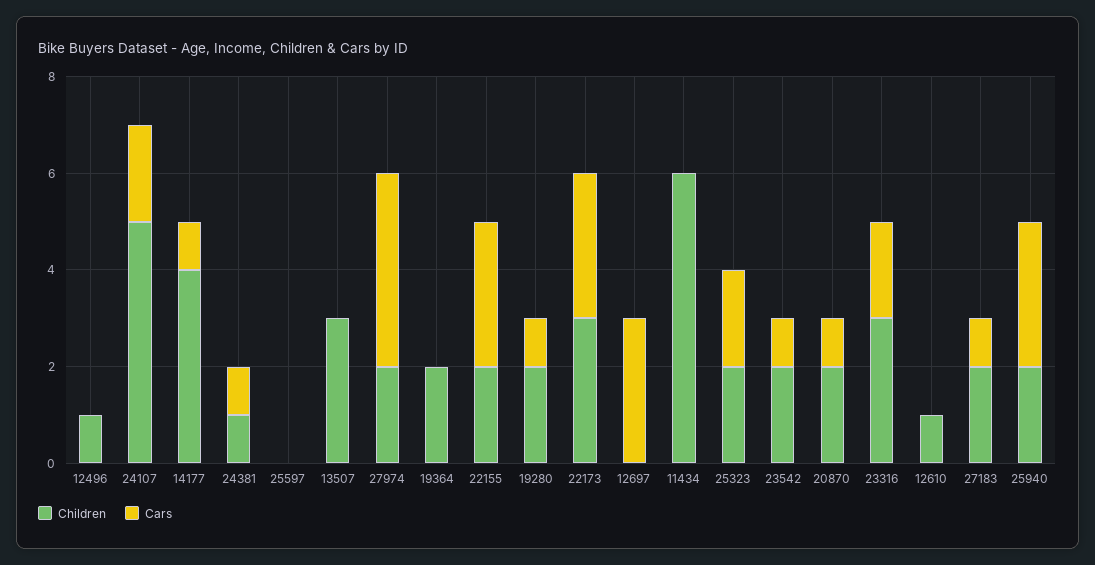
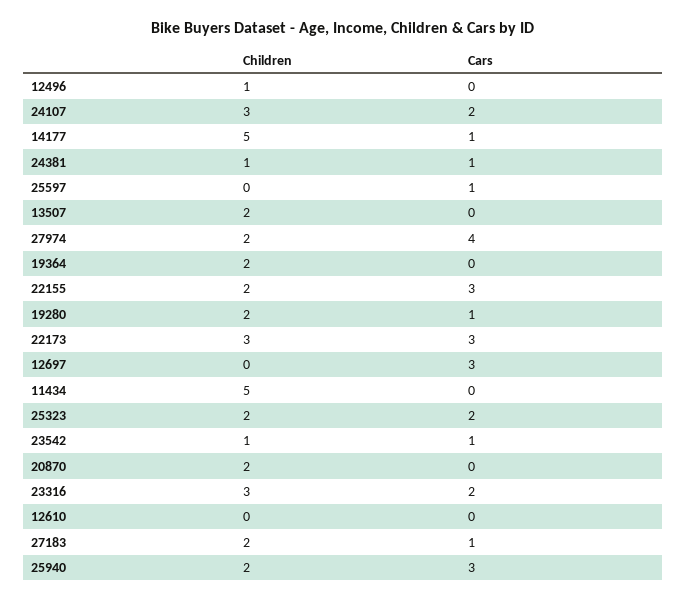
  {
    "Children": {
      "12496": 1,
-     "24107": 5,
+     "24107": 3,
-     "14177": 4,
+     "14177": 5,
      "24381": 1,
      "25597": 0,
-     "13507": 3,
+     "13507": 2,
      "27974": 2,
      "19364": 2,
      "22155": 2,
      "19280": 2,
      "22173": 3,
      "12697": 0,
-     "11434": 6,
+     "11434": 5,
      "25323": 2,
-     "23542": 2,
+     "23542": 1,
      "20870": 2,
      "23316": 3,
-     "12610": 1,
+     "12610": 0,
      "27183": 2,
      "25940": 2
    },
    "Cars": {
      "12496": 0,
      "24107": 2,
      "14177": 1,
      "24381": 1,
-     "25597": 0,
+     "25597": 1,
      "13507": 0,
      "27974": 4,
      "19364": 0,
      "22155": 3,
      "19280": 1,
      "22173": 3,
      "12697": 3,
      "11434": 0,
      "25323": 2,
      "23542": 1,
-     "20870": 1,
+     "20870": 0,
      "23316": 2,
      "12610": 0,
      "27183": 1,
      "25940": 3
    }
  }

